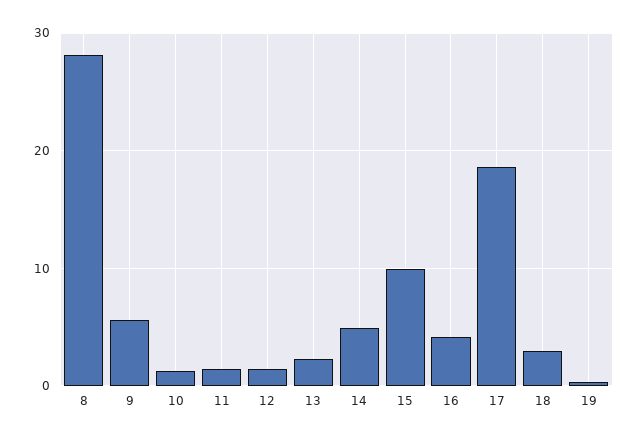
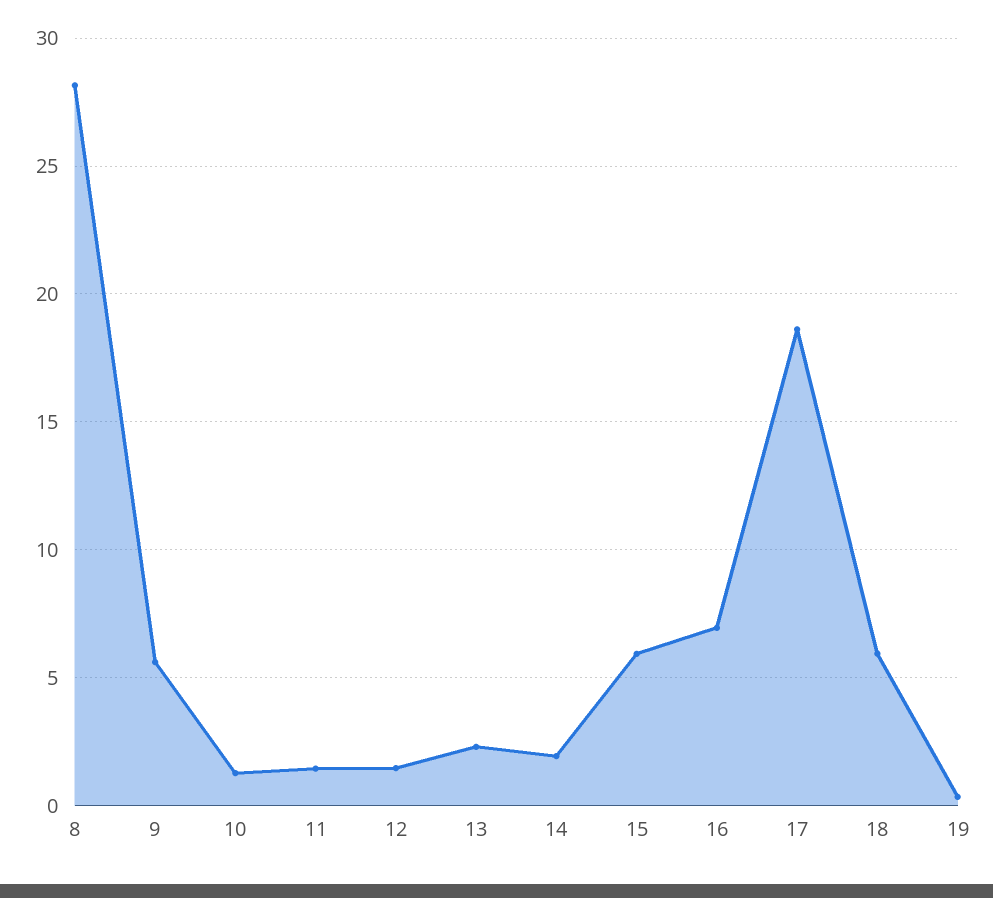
  {
    "8": 28,
    "9": 5.5,
    "10": 1.5,
    "11": 1.5,
    "12": 1.5,
    "13": 2.5,
-   "14": 5,
+   "14": 2,
-   "15": 10,
+   "15": 6,
-   "16": 4,
+   "16": 7,
    "17": 18.5,
-   "18": 3,
+   "18": 6,
    "19": 0.5
  }

